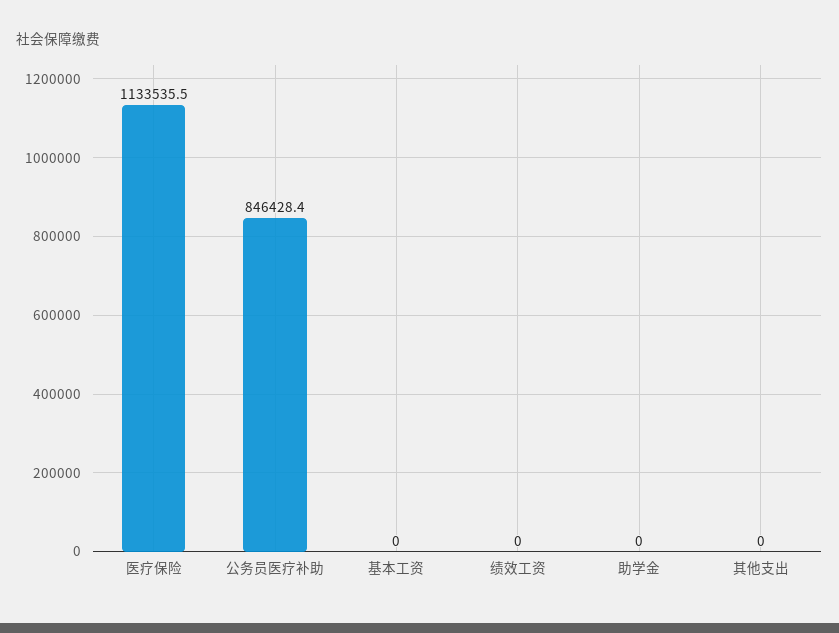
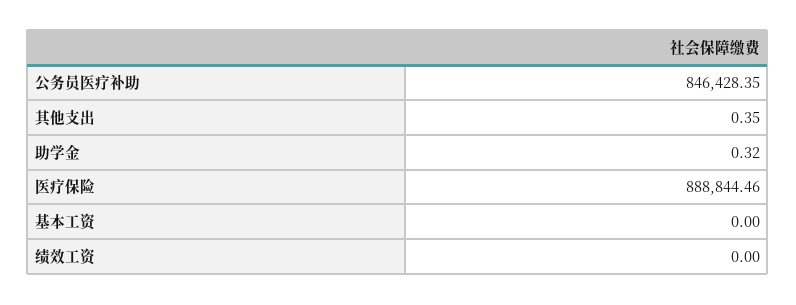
  {
-   "医疗保险": 1133535.5,
+   "医疗保险": 888844.46,
    "公务员医疗补助": 846428.35,
    "基本工资": 0,
    "绩效工资": 0,
-   "助学金": 0,
+   "助学金": 0.32,
-   "其他支出": 0
+   "其他支出": 0.35
  }

